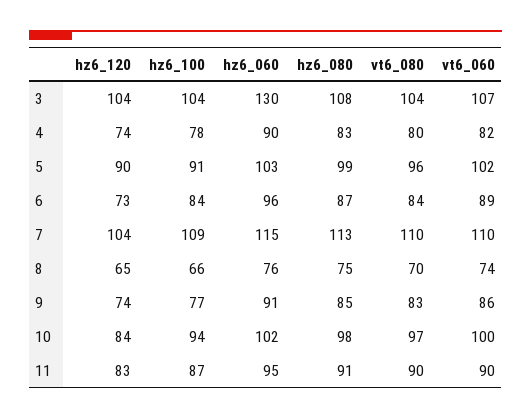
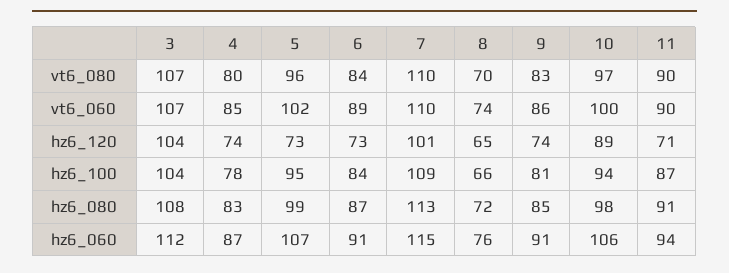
  {
    "hz6_120": {
      "3": 104,
      "4": 74,
-     "5": 90,
+     "5": 73,
      "6": 73,
-     "7": 104,
+     "7": 101,
      "8": 65,
      "9": 74,
-     "10": 84,
+     "10": 89,
-     "11": 83
+     "11": 71
    },
    "hz6_100": {
      "3": 104,
      "4": 78,
-     "5": 91,
+     "5": 95,
      "6": 84,
      "7": 109,
      "8": 66,
-     "9": 77,
+     "9": 81,
      "10": 94,
      "11": 87
    },
    "hz6_060": {
-     "3": 130,
+     "3": 112,
-     "4": 90,
+     "4": 87,
-     "5": 103,
+     "5": 107,
-     "6": 96,
+     "6": 91,
      "7": 115,
      "8": 76,
      "9": 91,
-     "10": 102,
+     "10": 106,
-     "11": 95
+     "11": 94
    },
    "hz6_080": {
      "3": 108,
      "4": 83,
      "5": 99,
      "6": 87,
      "7": 113,
-     "8": 75,
+     "8": 72,
      "9": 85,
      "10": 98,
      "11": 91
    },
    "vt6_080": {
-     "3": 104,
+     "3": 107,
      "4": 80,
      "5": 96,
      "6": 84,
      "7": 110,
      "8": 70,
      "9": 83,
      "10": 97,
      "11": 90
    },
    "vt6_060": {
      "3": 107,
-     "4": 82,
+     "4": 85,
      "5": 102,
      "6": 89,
      "7": 110,
      "8": 74,
      "9": 86,
      "10": 100,
      "11": 90
    }
  }

